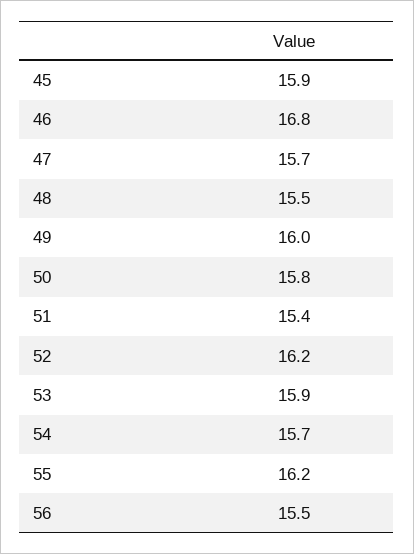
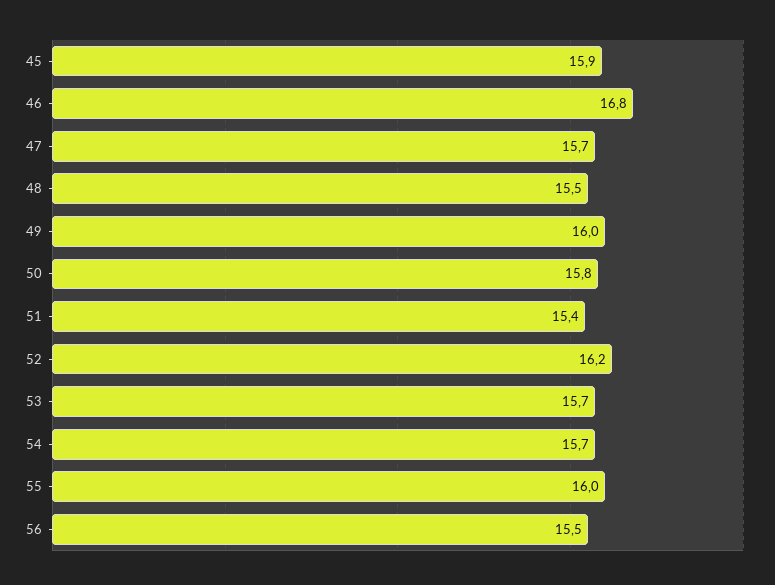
  {
    "45": 15.9,
    "46": 16.8,
    "47": 15.7,
    "48": 15.5,
    "49": 16,
    "50": 15.8,
    "51": 15.4,
    "52": 16.2,
-   "53": 15.9,
+   "53": 15.7,
    "54": 15.7,
-   "55": 16.2,
+   "55": 16,
    "56": 15.5
  }

